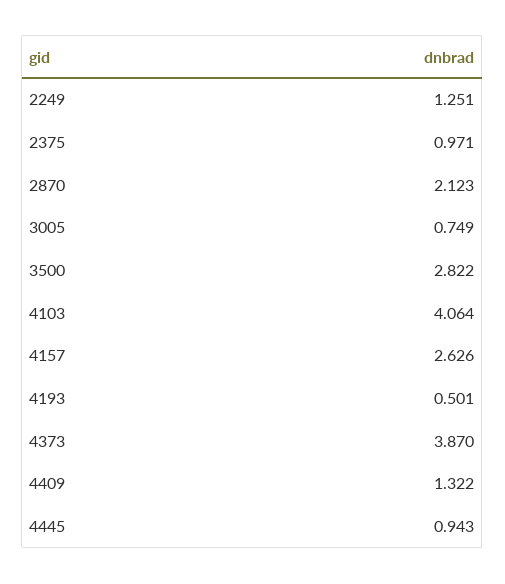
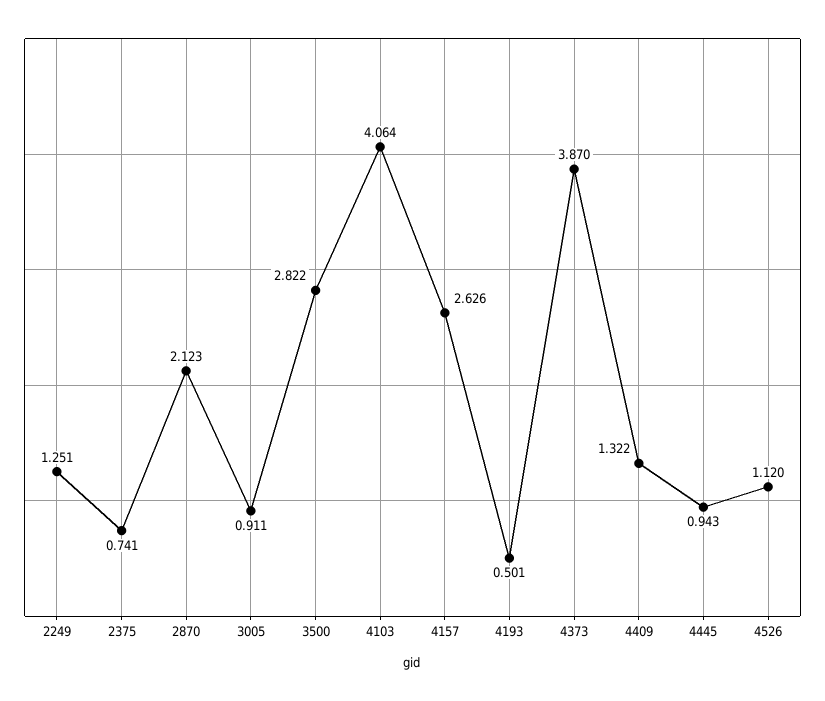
  {
    "2249": 1.251,
-   "2375": 0.971,
+   "2375": 0.741,
    "2870": 2.123,
-   "3005": 0.749,
+   "3005": 0.911,
    "3500": 2.822,
    "4103": 4.064,
    "4157": 2.626,
    "4193": 0.501,
    "4373": 3.87,
    "4409": 1.322,
-   "4445": 0.943
+   "4445": 0.943,
+   "4526": 1.12
  }

